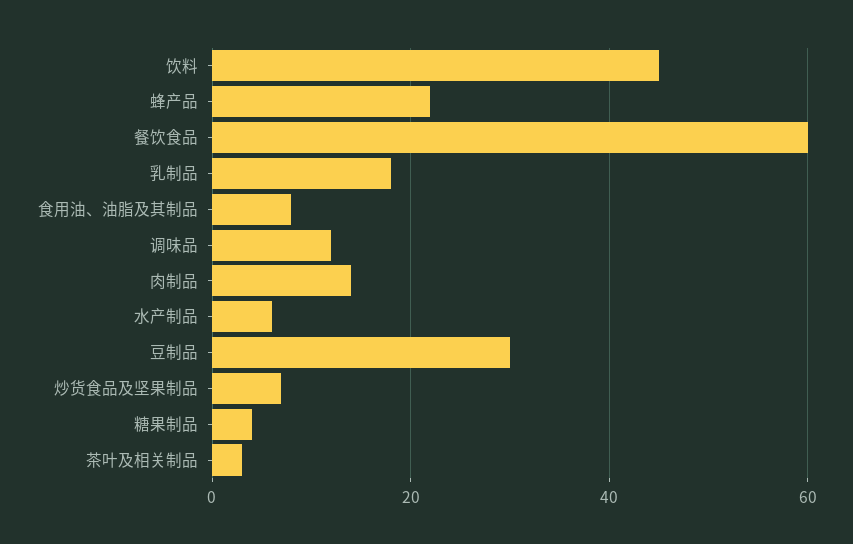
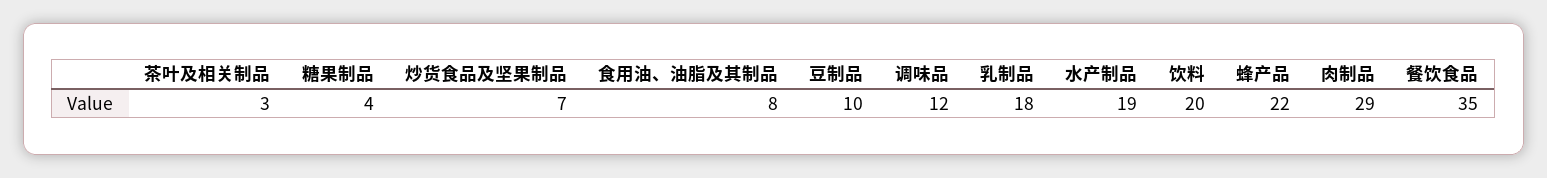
  {
-   "饮料": 45,
+   "饮料": 20,
    "蜂产品": 22,
-   "餐饮食品": 60,
+   "餐饮食品": 35,
    "乳制品": 18,
    "食用油、油脂及其制品": 8,
    "调味品": 12,
-   "肉制品": 15,
+   "肉制品": 29,
-   "水产制品": 5,
+   "水产制品": 19,
-   "豆制品": 30,
+   "豆制品": 10,
    "炒货食品及坚果制品": 7,
    "糖果制品": 4,
    "茶叶及相关制品": 3
  }

